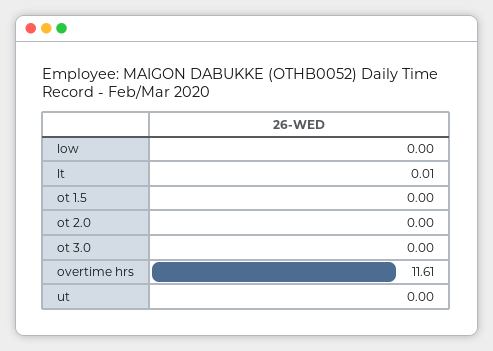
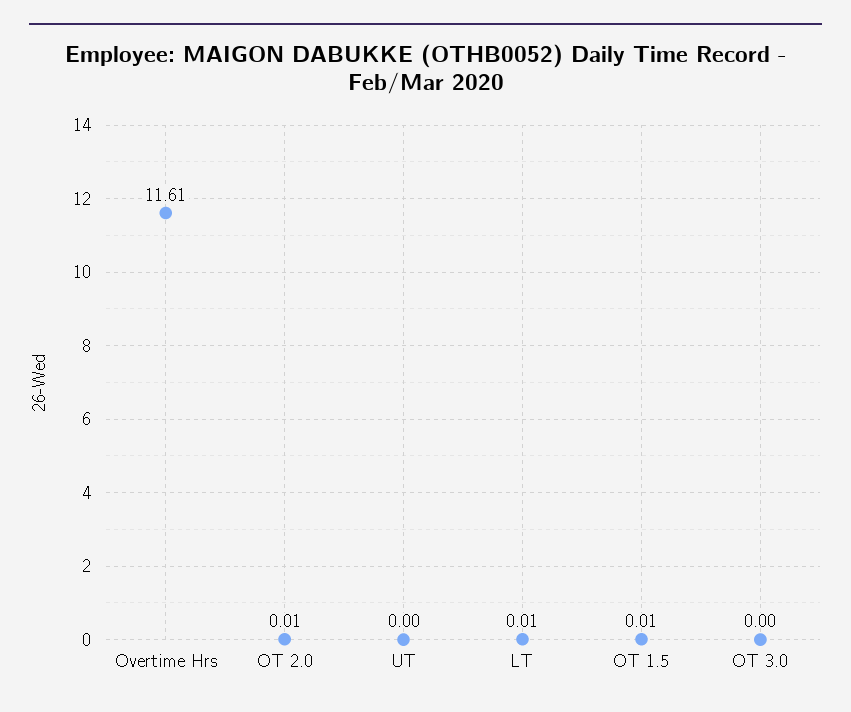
  {
-   "low": 0,
    "lt": 0.01,
-   "ot 1.5": 0,
+   "ot 1.5": 0.01,
-   "ot 2.0": 0,
+   "ot 2.0": 0.01,
    "ot 3.0": 0,
    "overtime hrs": 11.61,
    "ut": 0
  }

